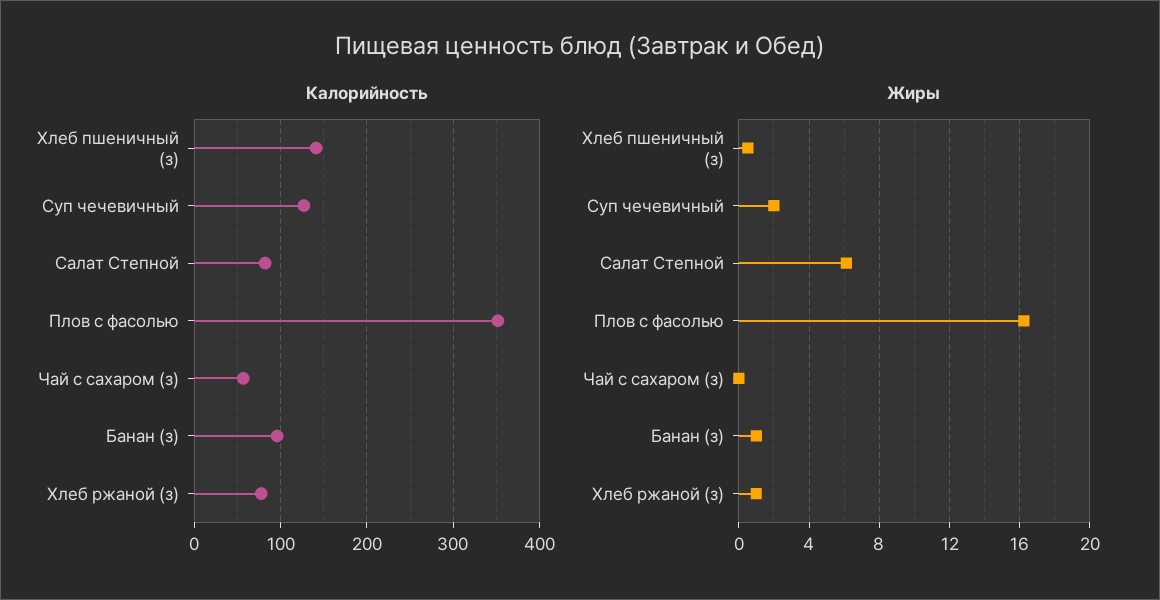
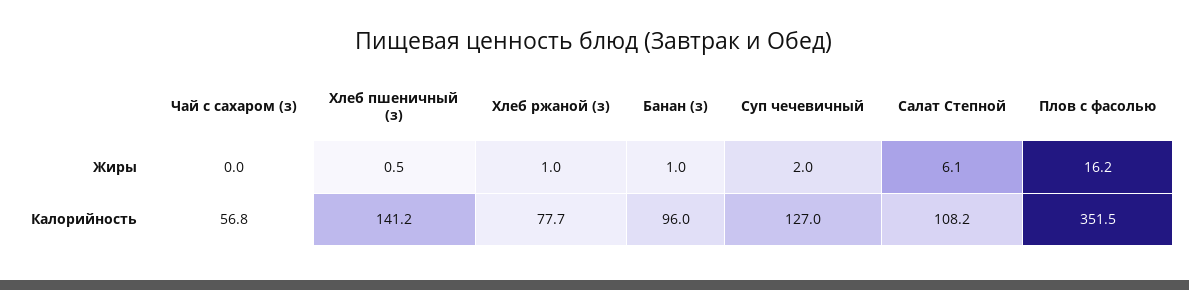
  {
    "Калорийность": {
      "Хлеб пшеничный (з)": 141.2,
      "Суп чечевичный": 127,
-     "Салат Степной": 80,
+     "Салат Степной": 108.2,
      "Плов с фасолью": 351.5,
      "Чай с сахаром (з)": 56.8,
      "Банан (з)": 96,
      "Хлеб ржаной (з)": 77.7
    },
    "Жиры": {
      "Хлеб пшеничный (з)": 0.5,
      "Суп чечевичный": 2,
      "Салат Степной": 6.1,
      "Плов с фасолью": 16.2,
      "Чай с сахаром (з)": 0,
      "Банан (з)": 1,
      "Хлеб ржаной (з)": 1
    }
  }

